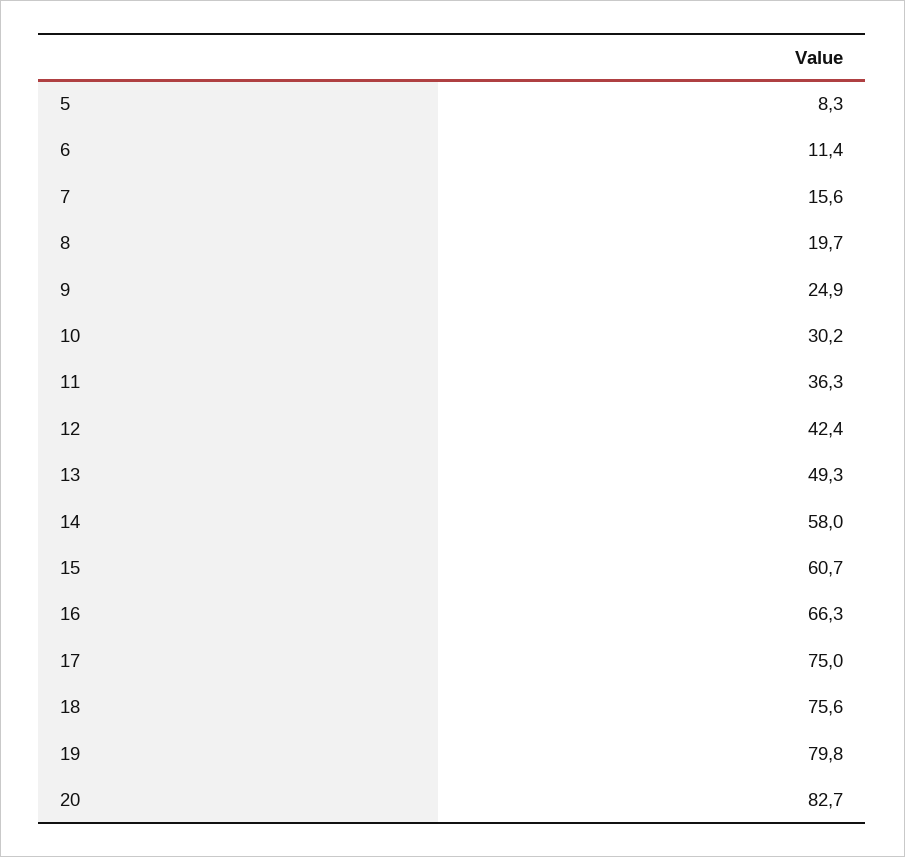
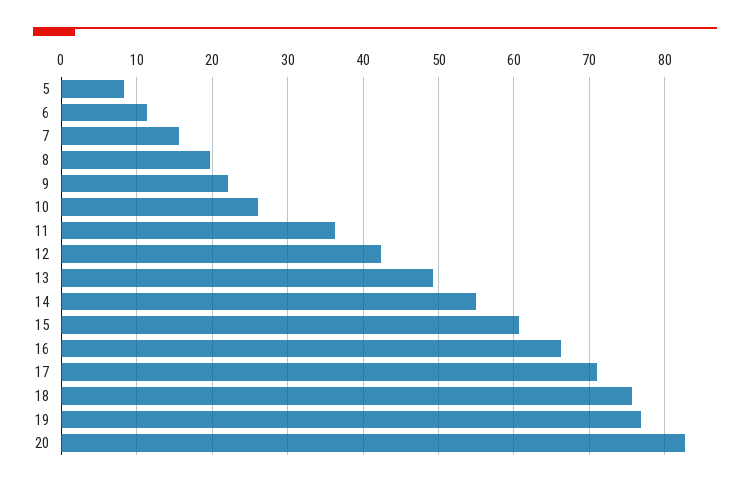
  {
    "5": 8.3,
    "6": 11.4,
    "7": 15.6,
    "8": 19.7,
-   "9": 24.9,
+   "9": 22,
-   "10": 30.2,
+   "10": 26,
    "11": 36.3,
    "12": 42.4,
    "13": 49.3,
-   "14": 58,
+   "14": 55,
    "15": 60.7,
    "16": 66.3,
-   "17": 75,
+   "17": 71,
    "18": 75.6,
-   "19": 79.8,
+   "19": 77,
    "20": 82.7
  }

